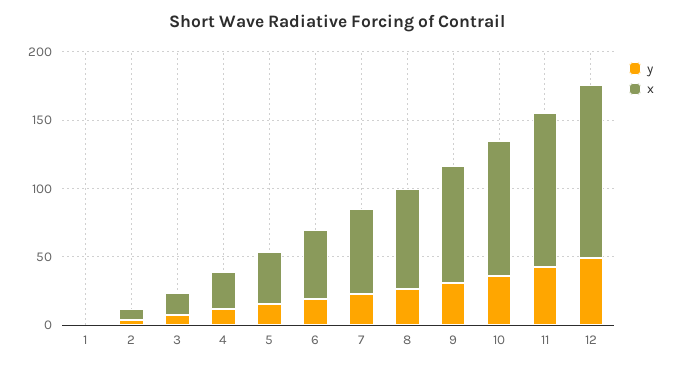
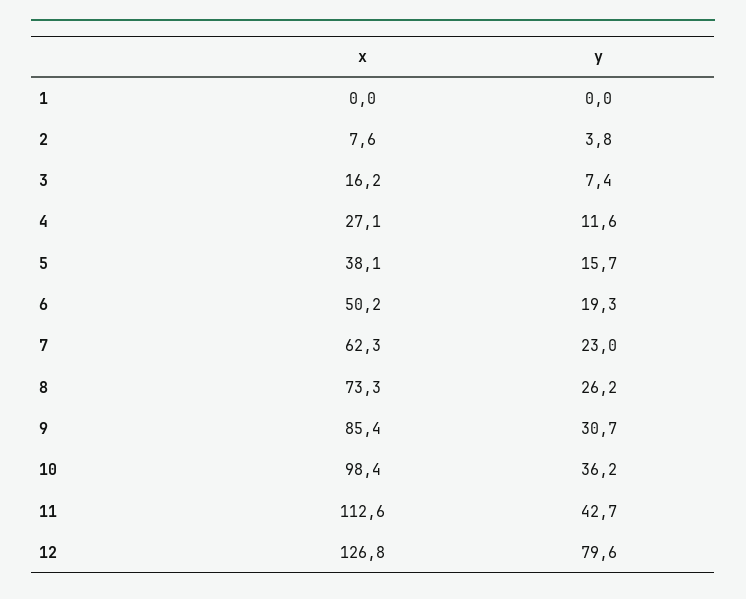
  {
    "y": {
      "1": 0,
      "2": 3.8,
      "3": 7.4,
      "4": 11.6,
      "5": 15.7,
      "6": 19.3,
      "7": 23,
      "8": 26.2,
      "9": 30.7,
      "10": 36.2,
      "11": 42.7,
-     "12": 50
+     "12": 79.6
    },
    "x": {
      "1": 0,
      "2": 7.6,
      "3": 16.2,
      "4": 27.1,
      "5": 38.1,
      "6": 50.2,
      "7": 62.3,
      "8": 73.3,
      "9": 85.4,
      "10": 98.4,
      "11": 112.6,
      "12": 126.8
    }
  }

